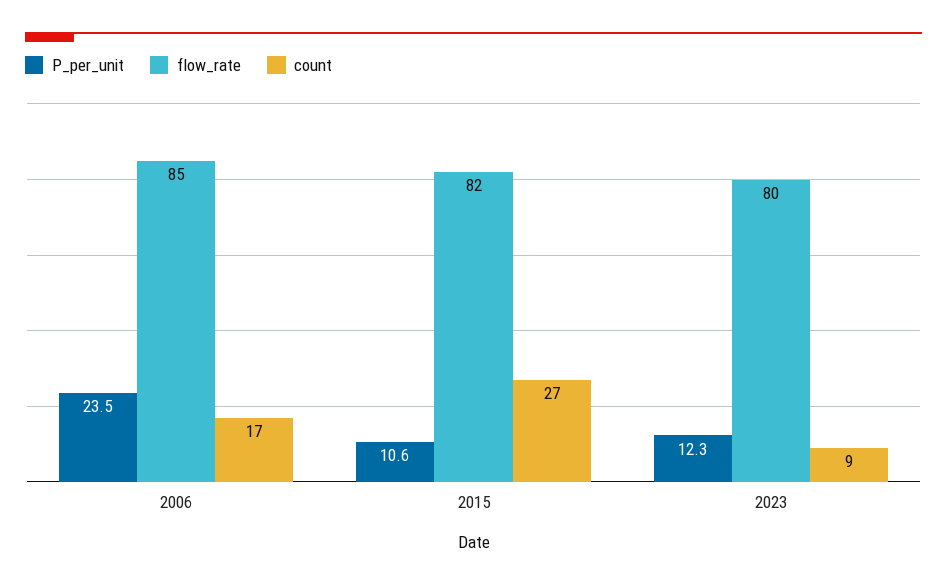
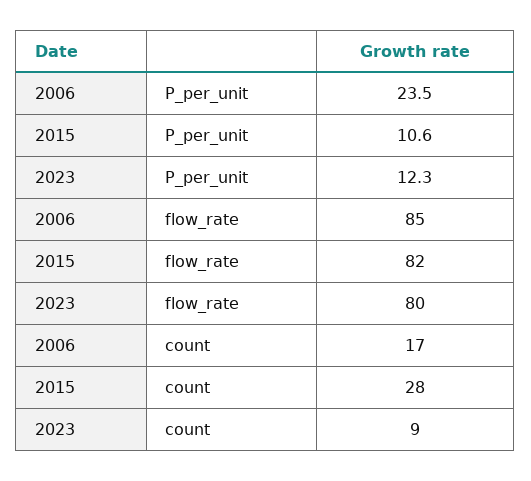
  {
    "P_per_unit": {
      "2006": 23.5,
      "2015": 10.6,
      "2023": 12.3
    },
    "flow_rate": {
      "2006": 85,
      "2015": 82,
      "2023": 80
    },
    "count": {
      "2006": 17,
-     "2015": 27,
+     "2015": 28,
      "2023": 9
    }
  }

